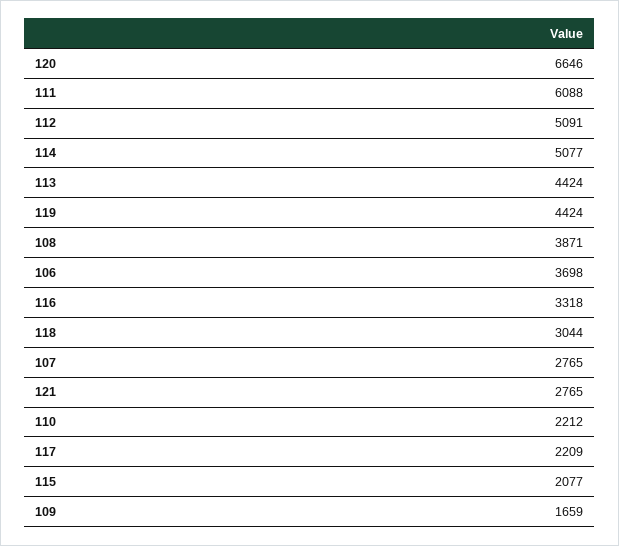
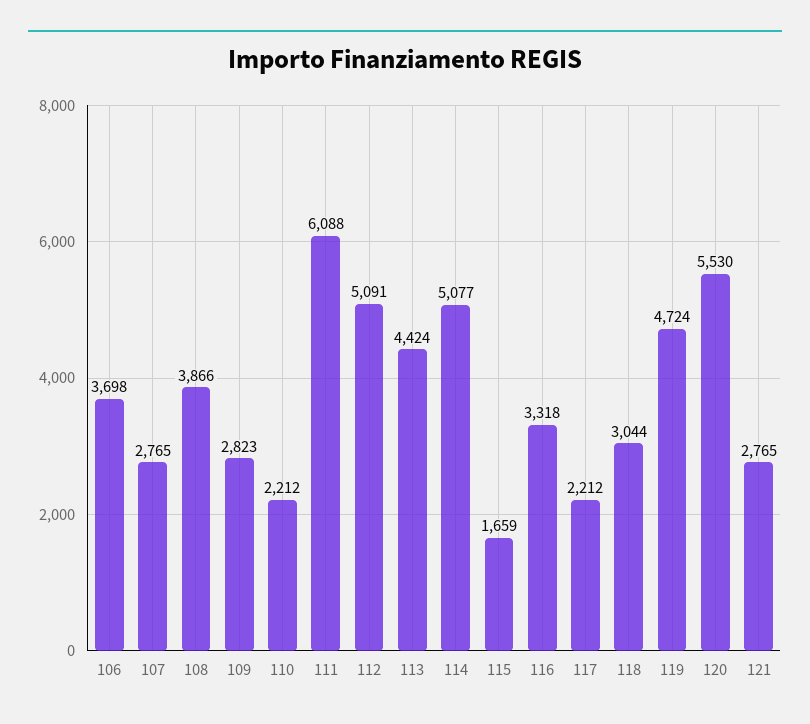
  {
-   "120": 6646,
+   "120": 5530,
    "111": 6088,
    "112": 5091,
    "114": 5077,
    "113": 4424,
-   "119": 4424,
+   "119": 4724,
-   "108": 3871,
+   "108": 3866,
    "106": 3698,
    "116": 3318,
    "118": 3044,
    "107": 2765,
    "121": 2765,
    "110": 2212,
-   "117": 2209,
+   "117": 2212,
-   "115": 2077,
+   "115": 1659,
-   "109": 1659
+   "109": 2823
  }

